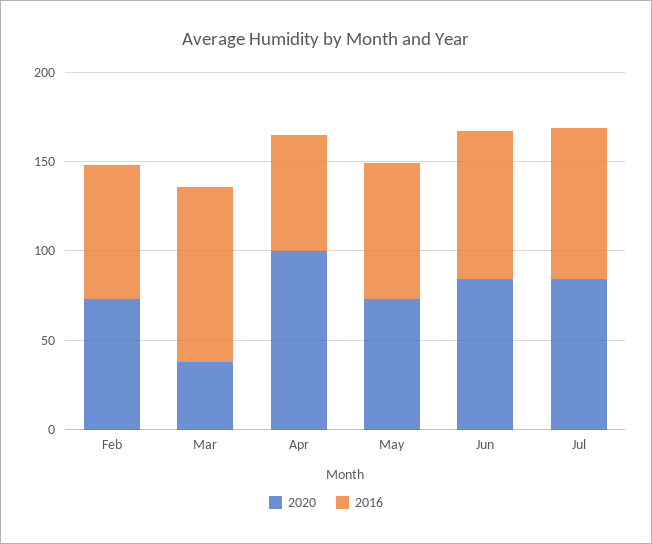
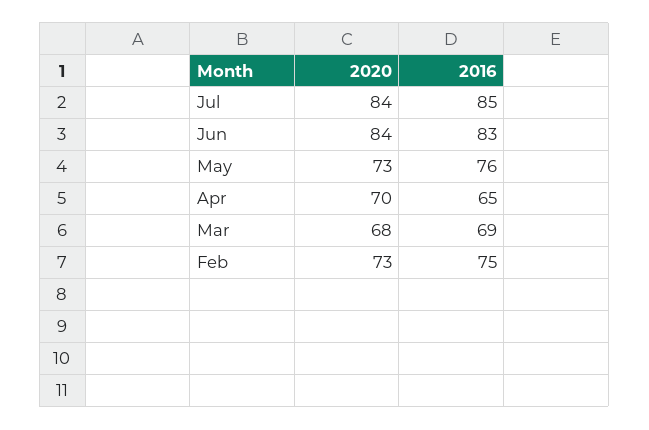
  {
    "2020": {
      "Feb": 73,
-     "Mar": 40,
+     "Mar": 68,
-     "Apr": 100,
+     "Apr": 70,
      "May": 73,
      "Jun": 84,
      "Jul": 84
    },
    "2016": {
      "Feb": 75,
-     "Mar": 100,
+     "Mar": 69,
      "Apr": 65,
      "May": 76,
      "Jun": 83,
      "Jul": 85
    }
  }

